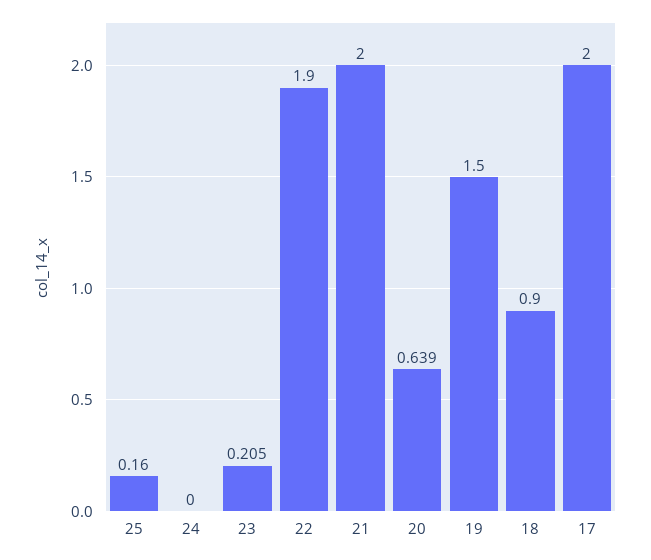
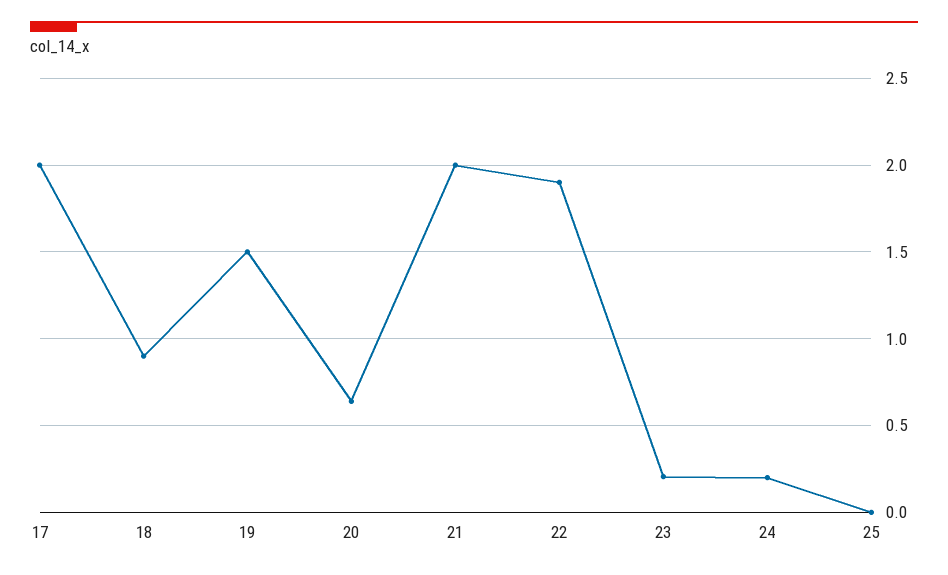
  {
-   "25": 0.16,
+   "25": 0,
-   "24": 0,
+   "24": 0.2,
    "23": 0.205,
    "22": 1.9,
    "21": 2,
    "20": 0.639,
    "19": 1.5,
    "18": 0.9,
    "17": 2
  }

